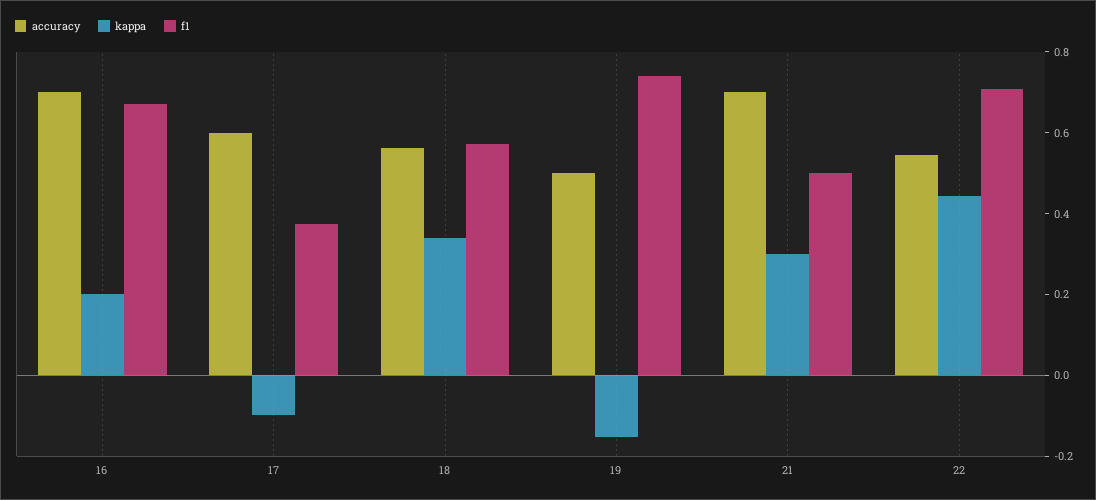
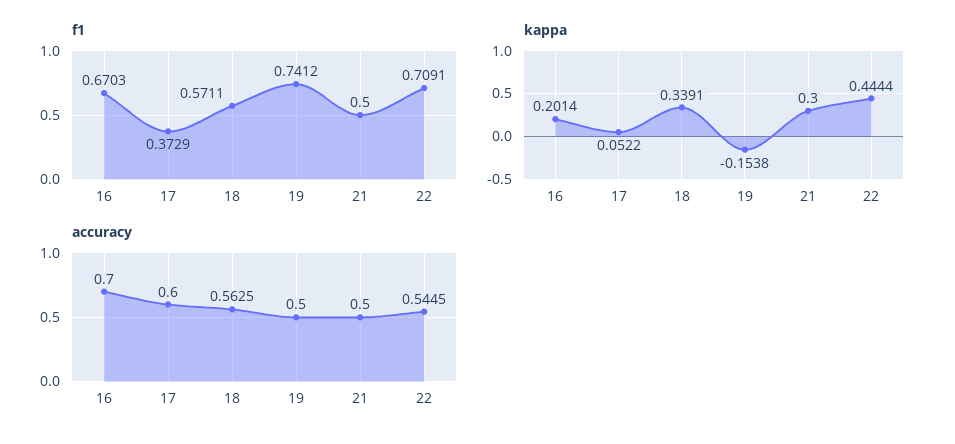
  {
    "accuracy": {
      "16": 0.7,
      "17": 0.6,
      "18": 0.5625,
      "19": 0.5,
-     "21": 0.7,
+     "21": 0.5,
      "22": 0.5445
    },
    "kappa": {
      "16": 0.2014,
-     "17": -0.1,
+     "17": 0.0522,
      "18": 0.3391,
      "19": -0.1538,
      "21": 0.3,
      "22": 0.4444
    },
    "f1": {
      "16": 0.6703,
      "17": 0.3729,
      "18": 0.5711,
      "19": 0.7412,
      "21": 0.5,
      "22": 0.7091
    }
  }

